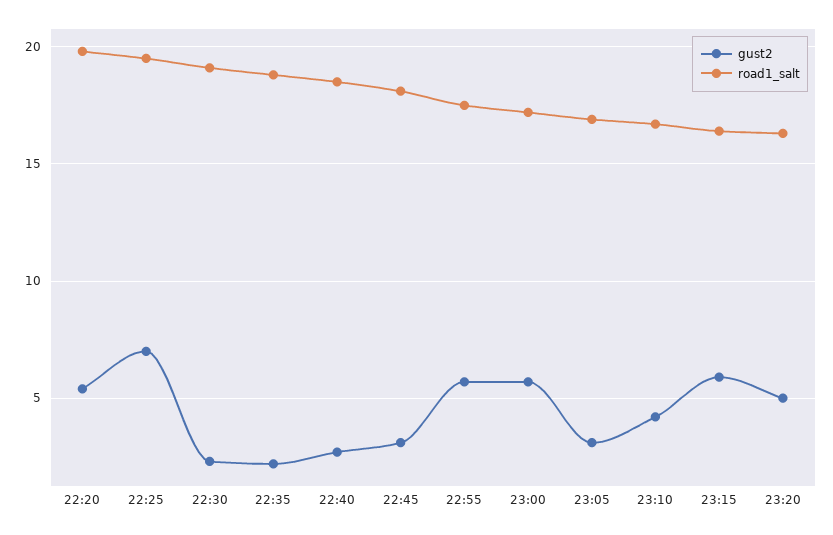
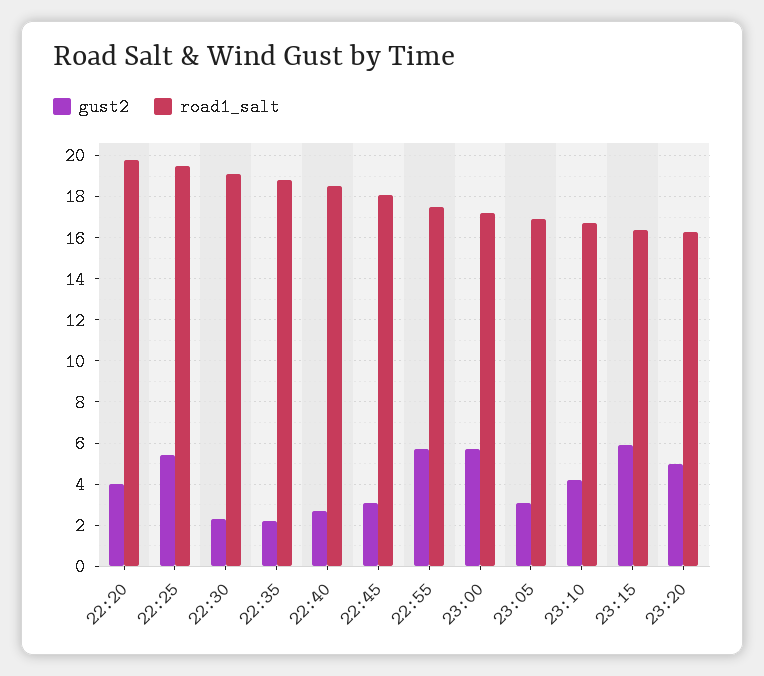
  {
    "gust2": {
-     "22:20": 5.5,
+     "22:20": 4,
-     "22:25": 7,
+     "22:25": 5.5,
      "22:30": 2.5,
      "22:35": 2,
      "22:40": 2.5,
      "22:45": 3,
      "22:55": 5.5,
      "23:00": 5.5,
      "23:05": 3,
      "23:10": 4,
      "23:15": 6,
      "23:20": 5
    },
    "road1_salt": {
      "22:20": 20,
      "22:25": 19.5,
      "22:30": 19,
      "22:35": 19,
      "22:40": 18.5,
      "22:45": 18,
      "22:55": 17.5,
      "23:00": 17,
      "23:05": 17,
      "23:10": 16.5,
      "23:15": 16.5,
      "23:20": 16.5
    }
  }

